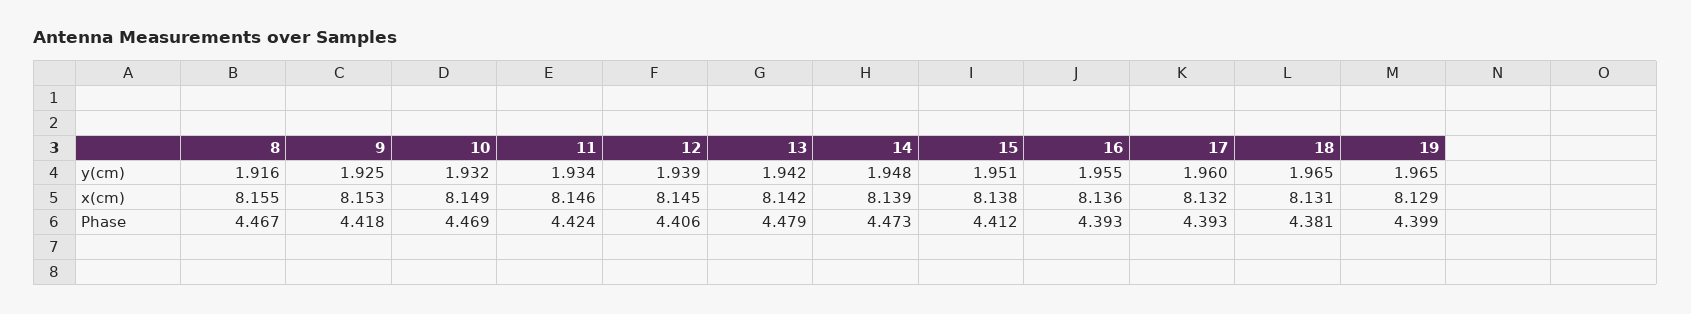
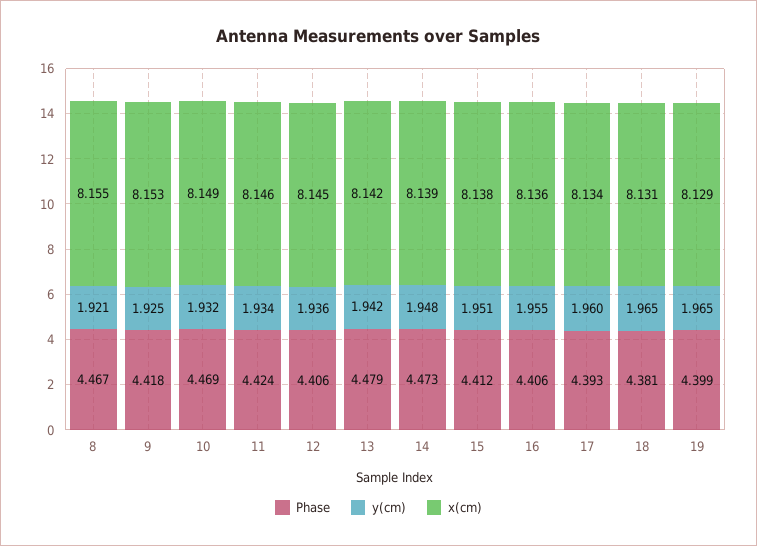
  {
    "y(cm)": {
-     "8": 1.916,
+     "8": 1.921,
      "9": 1.925,
      "10": 1.932,
      "11": 1.934,
-     "12": 1.939,
+     "12": 1.936,
      "13": 1.942,
      "14": 1.948,
      "15": 1.951,
      "16": 1.955,
      "17": 1.96,
      "18": 1.965,
      "19": 1.965
    },
    "x(cm)": {
      "8": 8.155,
      "9": 8.153,
      "10": 8.149,
      "11": 8.146,
      "12": 8.145,
      "13": 8.142,
      "14": 8.139,
      "15": 8.138,
      "16": 8.136,
-     "17": 8.132,
+     "17": 8.134,
      "18": 8.131,
      "19": 8.129
    },
    "Phase": {
      "8": 4.467,
      "9": 4.418,
      "10": 4.469,
      "11": 4.424,
      "12": 4.406,
      "13": 4.479,
      "14": 4.473,
      "15": 4.412,
-     "16": 4.393,
+     "16": 4.406,
      "17": 4.393,
      "18": 4.381,
      "19": 4.399
    }
  }

